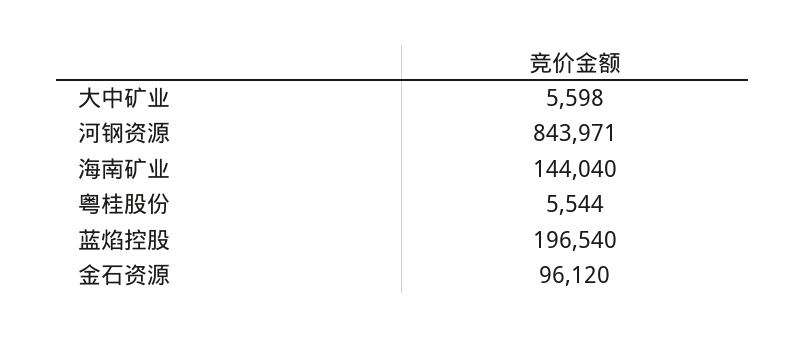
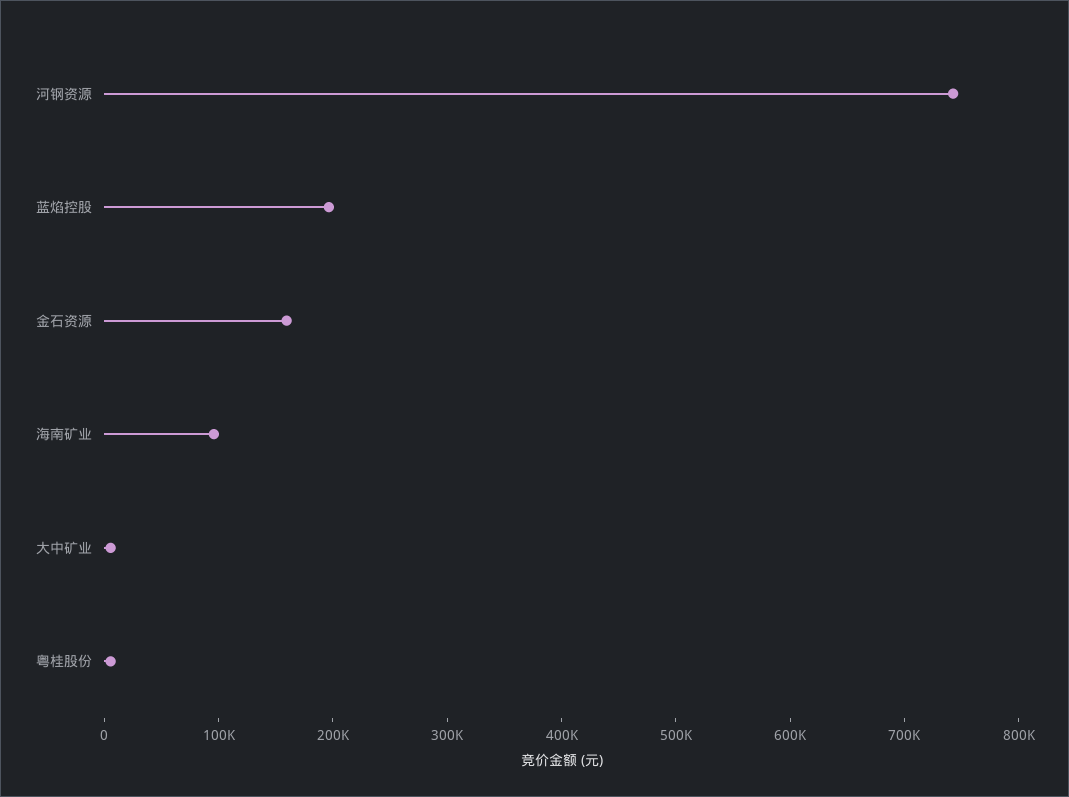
  {
    "大中矿业": 5598,
-   "河钢资源": 843971,
+   "河钢资源": 740000,
-   "海南矿业": 144040,
+   "海南矿业": 100000,
    "粤桂股份": 5544,
    "蓝焰控股": 196540,
-   "金石资源": 96120
+   "金石资源": 160000
  }

